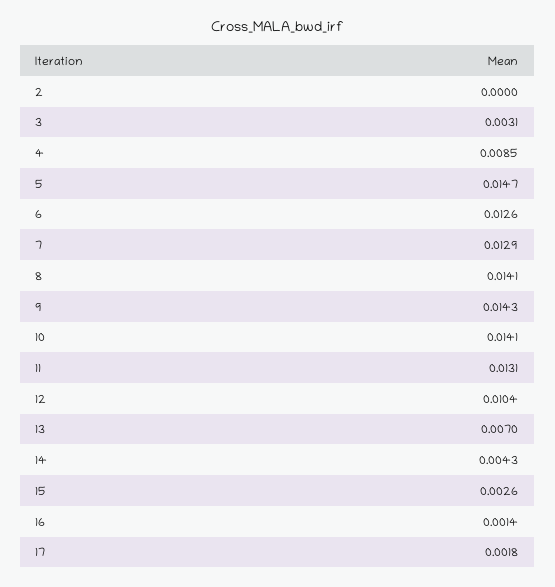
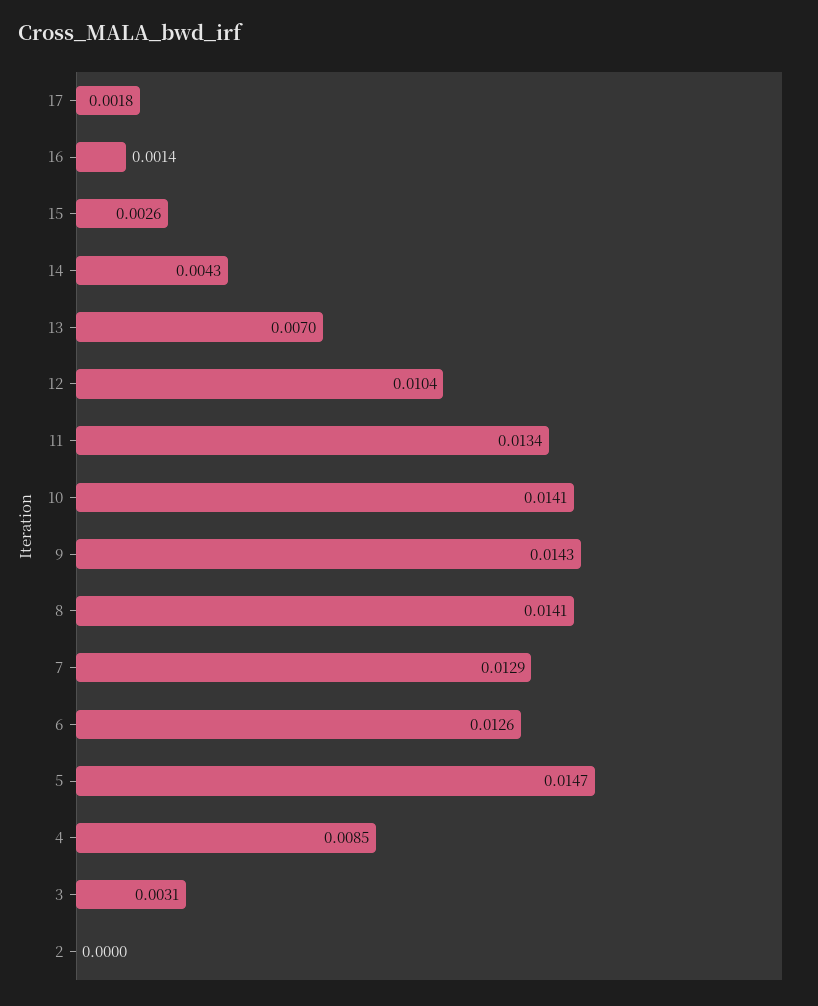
  {
    "2": 0,
    "3": 0.0031,
    "4": 0.0085,
    "5": 0.0147,
    "6": 0.0126,
    "7": 0.0129,
    "8": 0.0141,
    "9": 0.0143,
    "10": 0.0141,
-   "11": 0.0131,
+   "11": 0.0134,
    "12": 0.0104,
    "13": 0.007,
    "14": 0.0043,
    "15": 0.0026,
    "16": 0.0014,
    "17": 0.0018
  }

